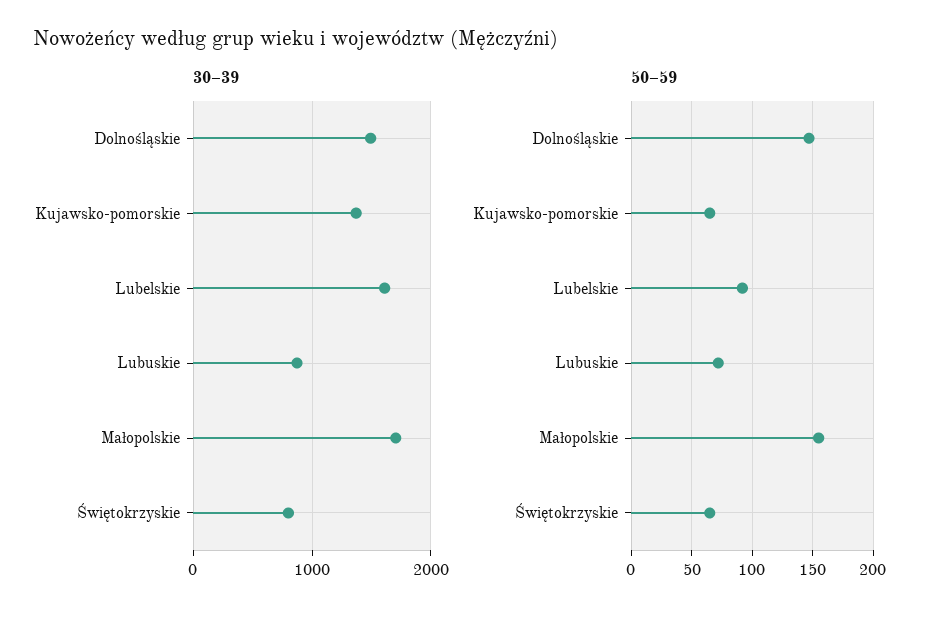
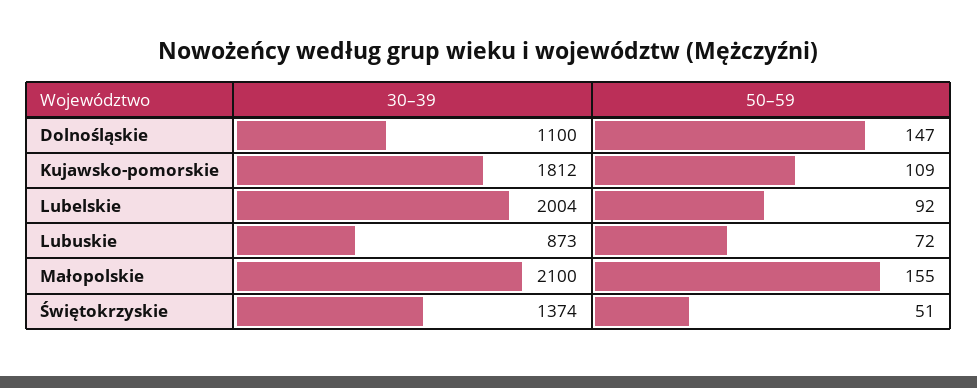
  {
    "30–39": {
-     "Dolnośląskie": 1500,
+     "Dolnośląskie": 1100,
-     "Kujawsko-pomorskie": 1400,
+     "Kujawsko-pomorskie": 1812,
-     "Lubelskie": 1600,
+     "Lubelskie": 2004,
      "Lubuskie": 873,
-     "Małopolskie": 1700,
+     "Małopolskie": 2100,
-     "Świętokrzyskie": 800
+     "Świętokrzyskie": 1374
    },
    "50–59": {
      "Dolnośląskie": 147,
-     "Kujawsko-pomorskie": 65,
+     "Kujawsko-pomorskie": 109,
      "Lubelskie": 92,
      "Lubuskie": 72,
      "Małopolskie": 155,
-     "Świętokrzyskie": 65
+     "Świętokrzyskie": 51
    }
  }

